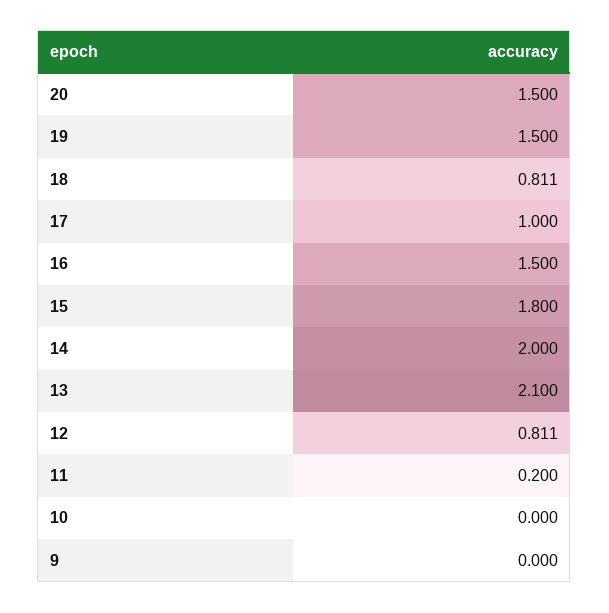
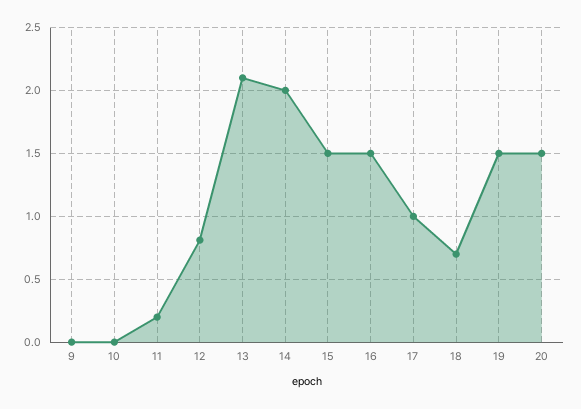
  {
    "20": 1.5,
    "19": 1.5,
-   "18": 0.811,
+   "18": 0.7,
    "17": 1,
    "16": 1.5,
-   "15": 1.8,
+   "15": 1.5,
    "14": 2,
    "13": 2.1,
    "12": 0.811,
    "11": 0.2,
    "10": 0,
    "9": 0
  }

